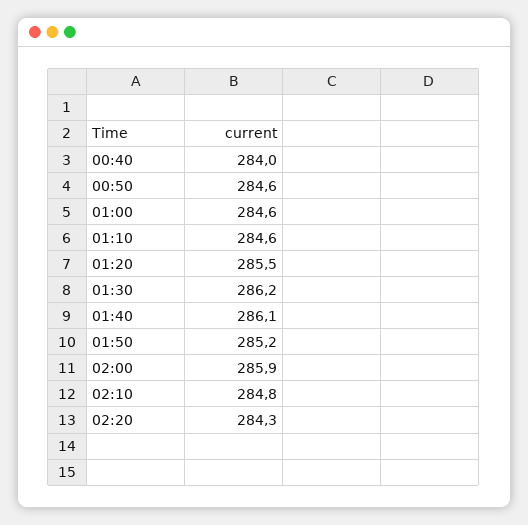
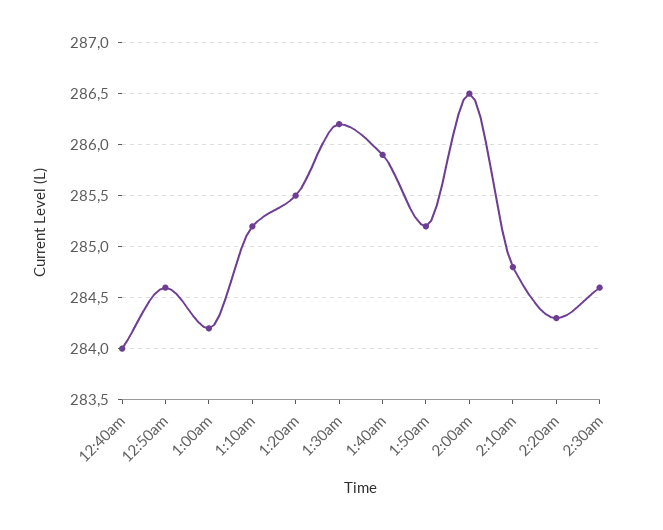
  {
    "00:40": 284,
    "00:50": 284.6,
-   "01:00": 284.6,
+   "01:00": 284.2,
-   "01:10": 284.6,
+   "01:10": 285.2,
    "01:20": 285.5,
    "01:30": 286.2,
-   "01:40": 286.1,
+   "01:40": 285.9,
    "01:50": 285.2,
-   "02:00": 285.9,
+   "02:00": 286.5,
    "02:10": 284.8,
-   "02:20": 284.3
+   "02:20": 284.3,
+   "2:30am": 284.6
  }

